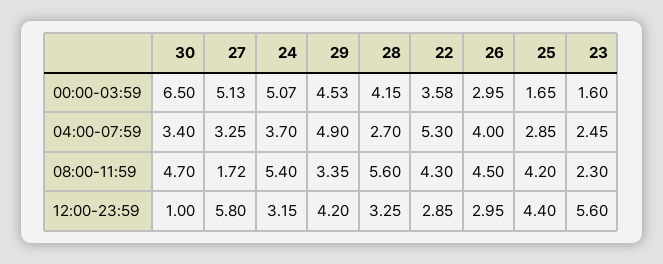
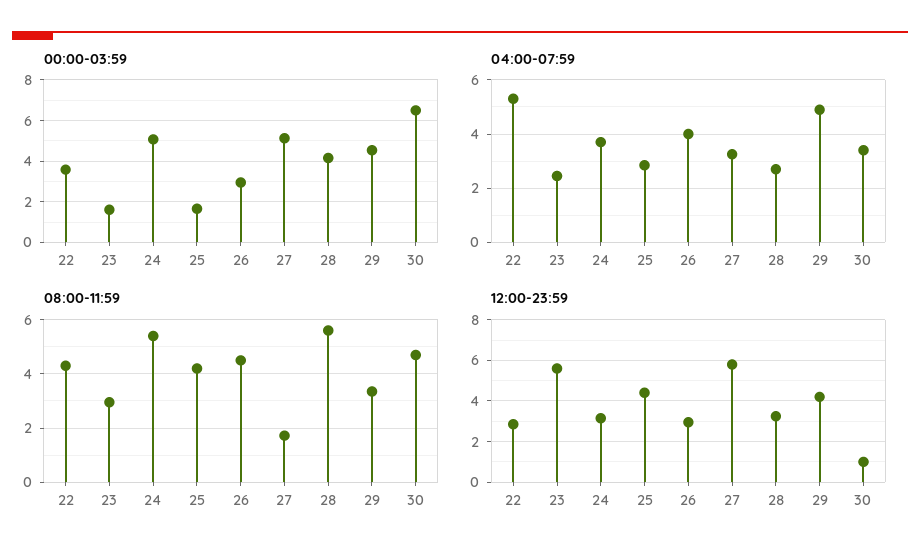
  {
    "00:00-03:59": {
      "30": 6.5,
      "27": 5.13,
      "24": 5.07,
      "29": 4.53,
      "28": 4.15,
      "22": 3.58,
      "26": 2.95,
      "25": 1.65,
      "23": 1.6
    },
    "04:00-07:59": {
      "30": 3.4,
      "27": 3.25,
      "24": 3.7,
      "29": 4.9,
      "28": 2.7,
      "22": 5.3,
      "26": 4,
      "25": 2.85,
      "23": 2.45
    },
    "08:00-11:59": {
      "30": 4.7,
      "27": 1.72,
      "24": 5.4,
      "29": 3.35,
      "28": 5.6,
      "22": 4.3,
      "26": 4.5,
      "25": 4.2,
-     "23": 2.3
+     "23": 3
    },
    "12:00-23:59": {
      "30": 1,
      "27": 5.8,
      "24": 3.15,
      "29": 4.2,
      "28": 3.25,
      "22": 2.85,
      "26": 2.95,
      "25": 4.4,
      "23": 5.6
    }
  }

